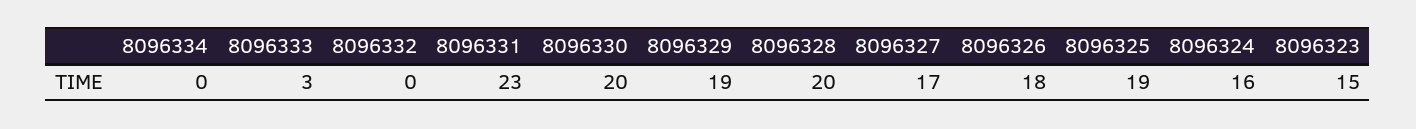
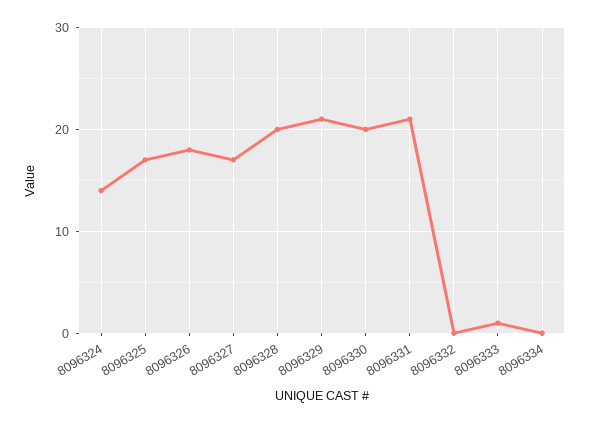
  {
    "8096334": 0,
-   "8096333": 3,
+   "8096333": 1,
    "8096332": 0,
-   "8096331": 23,
+   "8096331": 21,
    "8096330": 20,
-   "8096329": 19,
+   "8096329": 21,
    "8096328": 20,
    "8096327": 17,
    "8096326": 18,
-   "8096325": 19,
+   "8096325": 17,
-   "8096324": 16,
+   "8096324": 14
-   "8096323": 15
  }

